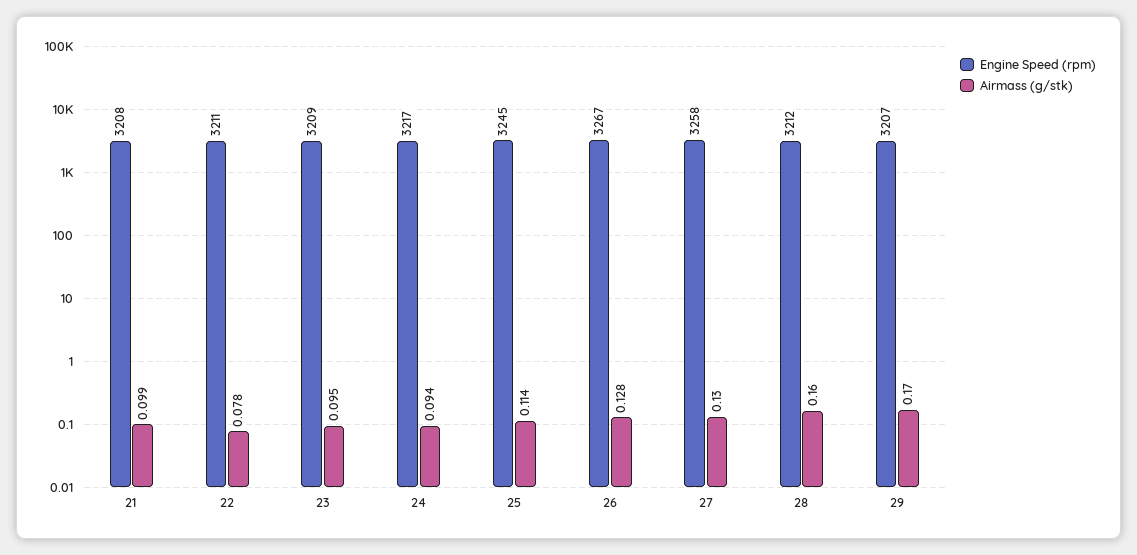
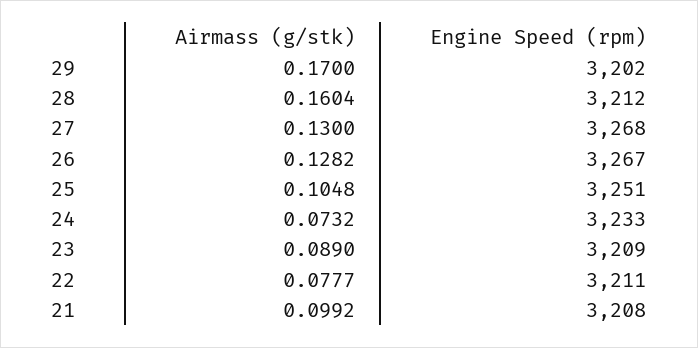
  {
    "Engine Speed (rpm)": {
      "21": 3208,
      "22": 3211,
      "23": 3209,
-     "24": 3217,
+     "24": 3233,
-     "25": 3245,
+     "25": 3251,
      "26": 3267,
-     "27": 3258,
+     "27": 3268,
      "28": 3212,
-     "29": 3207
+     "29": 3202
    },
    "Airmass (g/stk)": {
      "21": 0.0992,
      "22": 0.0777,
-     "23": 0.095,
+     "23": 0.089,
-     "24": 0.094,
+     "24": 0.0732,
-     "25": 0.114,
+     "25": 0.1048,
      "26": 0.1282,
      "27": 0.13,
      "28": 0.1604,
      "29": 0.17
    }
  }

